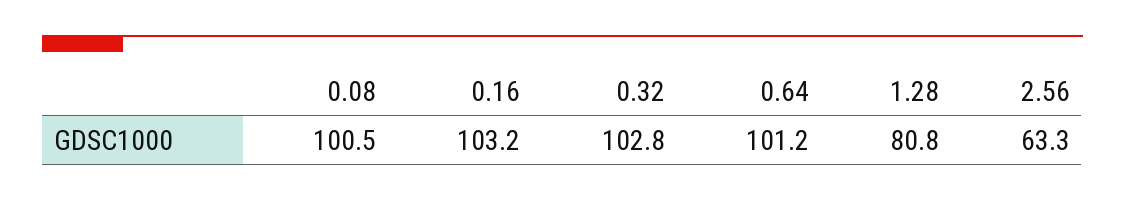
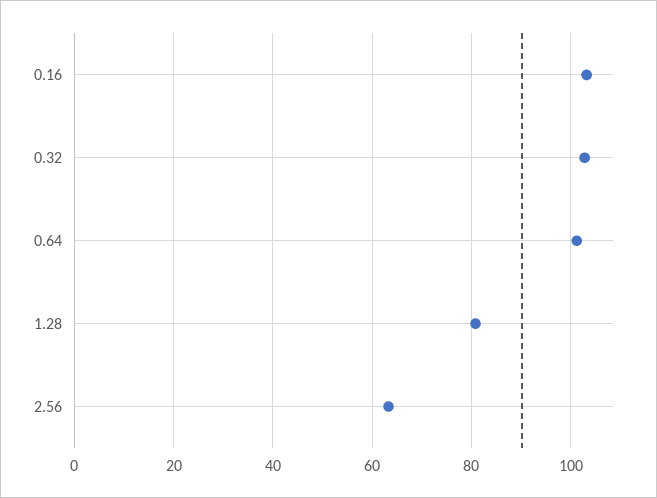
  {
-   "0.08": 100.5,
    "0.16": 103.2,
    "0.32": 102.8,
    "0.64": 101.2,
    "1.28": 80.8,
    "2.56": 63.3
  }

